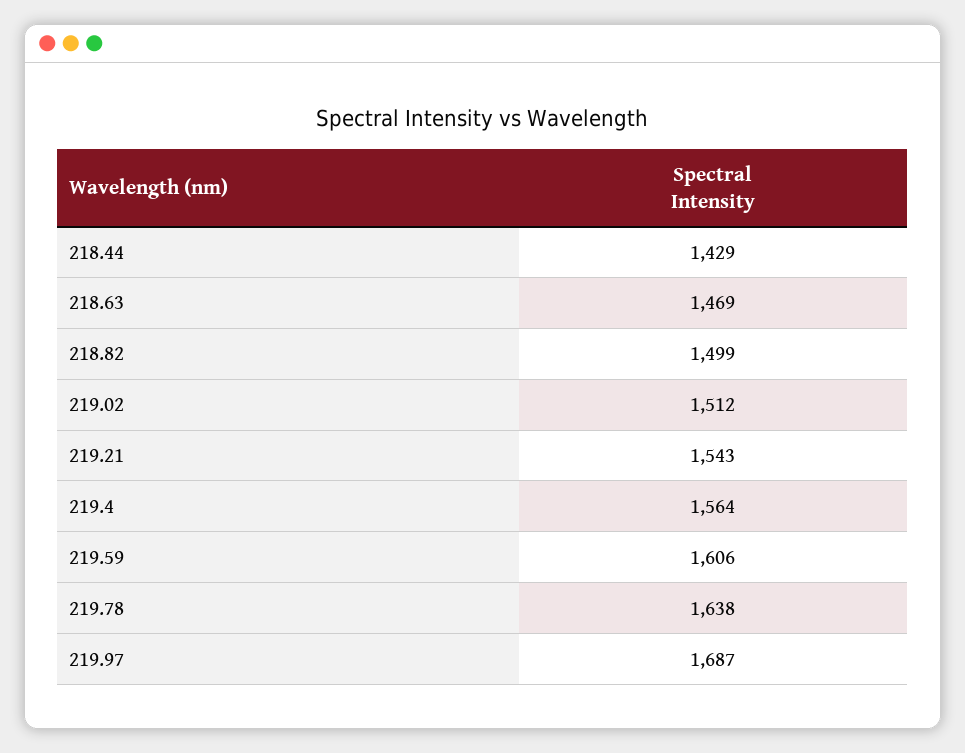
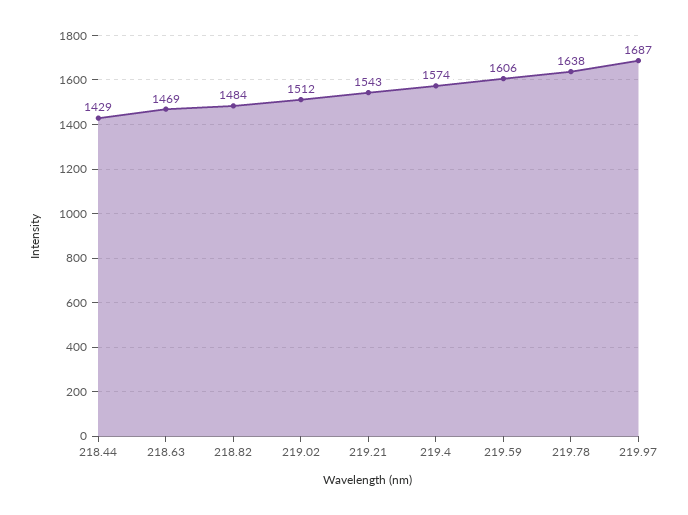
  {
    "218.44": 1429,
    "218.63": 1469,
-   "218.82": 1499,
+   "218.82": 1484,
    "219.02": 1512,
    "219.21": 1543,
-   "219.4": 1564,
+   "219.4": 1574,
    "219.59": 1606,
    "219.78": 1638,
    "219.97": 1687
  }

